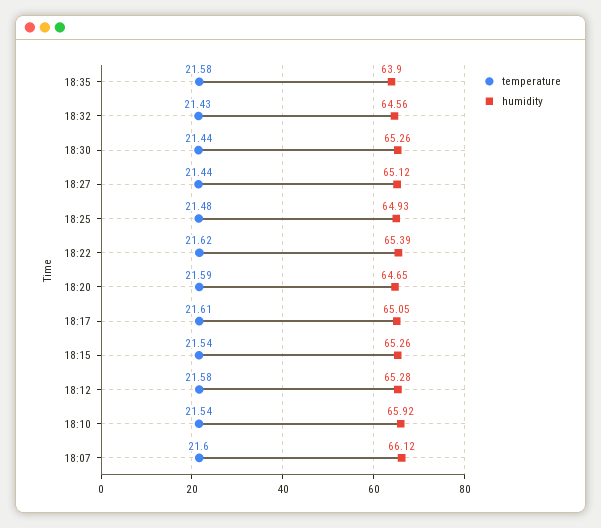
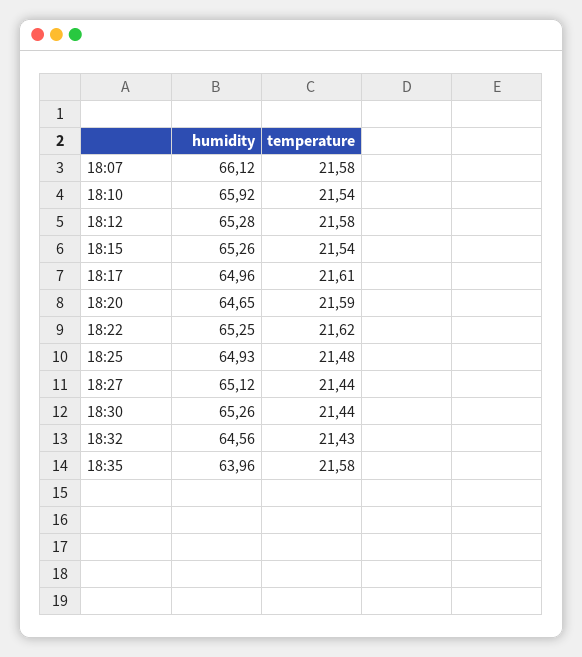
  {
    "temperature": {
      "18:35": 21.58,
      "18:32": 21.43,
      "18:30": 21.44,
      "18:27": 21.44,
      "18:25": 21.48,
      "18:22": 21.62,
      "18:20": 21.59,
      "18:17": 21.61,
      "18:15": 21.54,
      "18:12": 21.58,
      "18:10": 21.54,
-     "18:07": 21.6
+     "18:07": 21.58
    },
    "humidity": {
-     "18:35": 63.9,
+     "18:35": 63.96,
      "18:32": 64.56,
      "18:30": 65.26,
      "18:27": 65.12,
      "18:25": 64.93,
-     "18:22": 65.39,
+     "18:22": 65.25,
      "18:20": 64.65,
-     "18:17": 65.05,
+     "18:17": 64.96,
      "18:15": 65.26,
      "18:12": 65.28,
      "18:10": 65.92,
      "18:07": 66.12
    }
  }

